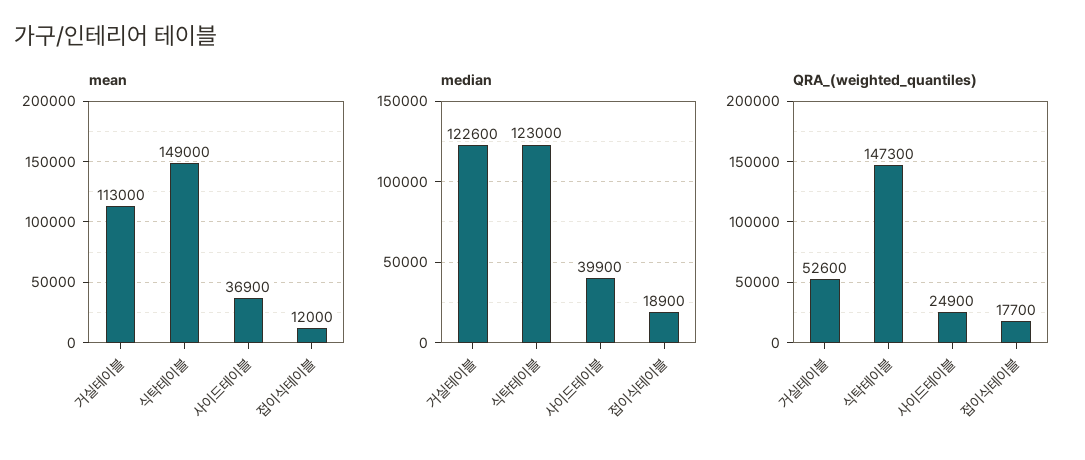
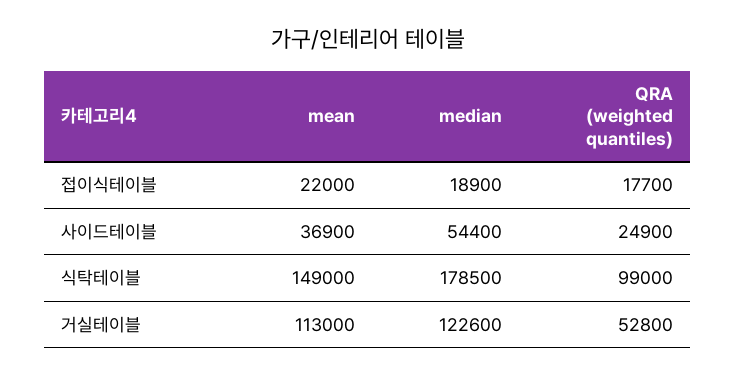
  {
    "mean": {
      "거실테이블": 113000,
      "식탁테이블": 149000,
      "사이드테이블": 36900,
-     "접이식테이블": 12000
+     "접이식테이블": 22000
    },
    "median": {
      "거실테이블": 122600,
-     "식탁테이블": 123000,
+     "식탁테이블": 178500,
-     "사이드테이블": 39900,
+     "사이드테이블": 54400,
      "접이식테이블": 18900
    },
    "QRA_(weighted_quantiles)": {
-     "거실테이블": 52600,
+     "거실테이블": 52800,
-     "식탁테이블": 147300,
+     "식탁테이블": 99000,
      "사이드테이블": 24900,
      "접이식테이블": 17700
    }
  }

